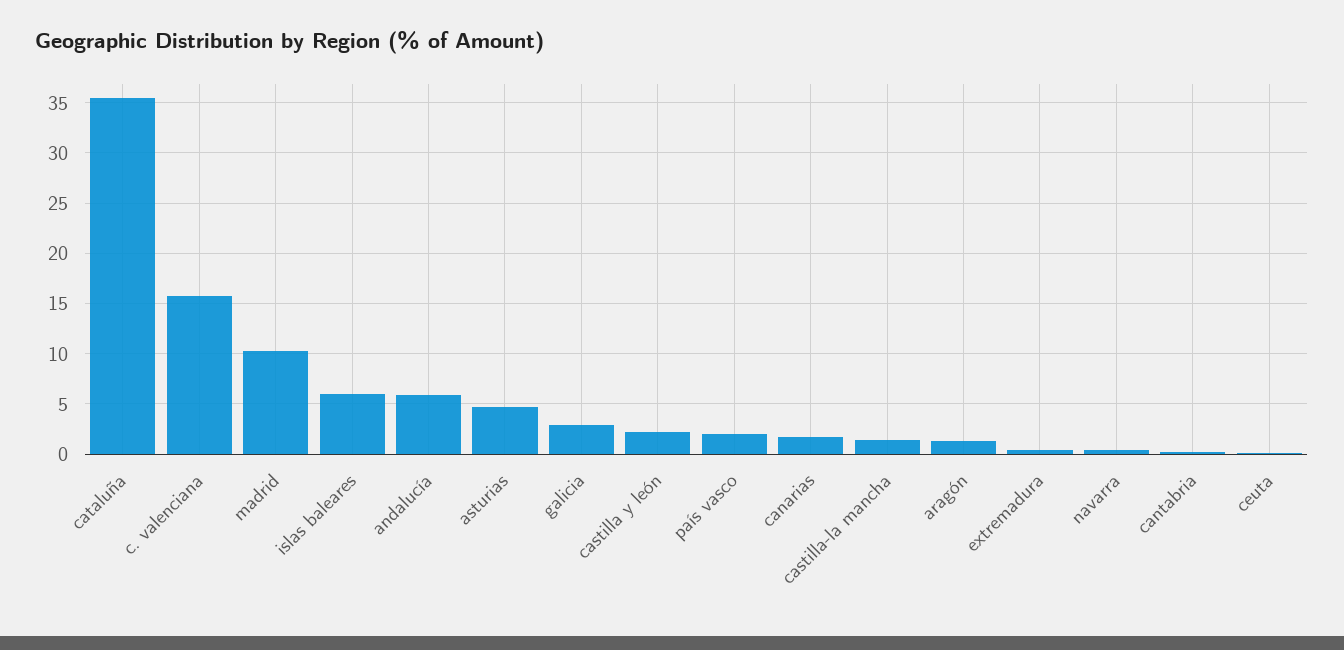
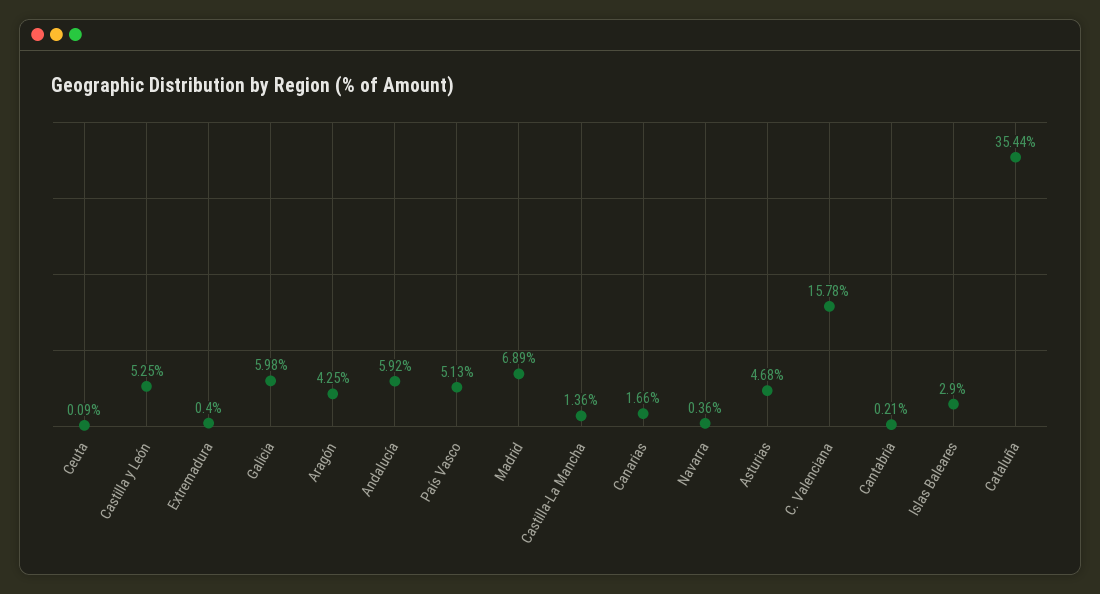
  {
    "cataluña": 35.44,
    "c. valenciana": 15.78,
-   "madrid": 10,
+   "madrid": 6.89,
-   "islas baleares": 6,
+   "islas baleares": 2.9,
    "andalucía": 5.92,
    "asturias": 4.68,
-   "galicia": 3,
+   "galicia": 5.98,
-   "castilla y león": 2,
+   "castilla y león": 5.25,
-   "país vasco": 2,
+   "país vasco": 5.13,
    "canarias": 1.66,
    "castilla-la mancha": 1.36,
-   "aragón": 1,
+   "aragón": 4.25,
    "extremadura": 0.4,
    "navarra": 0.36,
    "cantabria": 0.21,
    "ceuta": 0.09
  }

